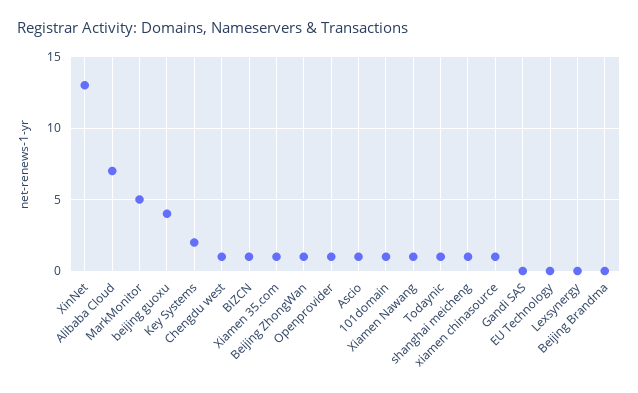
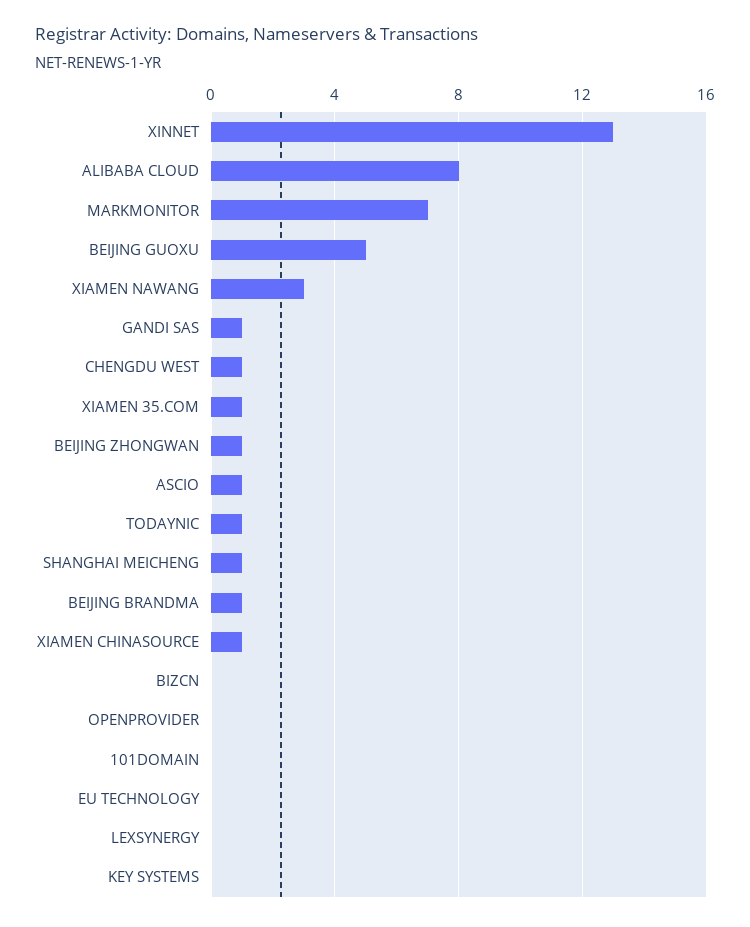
  {
    "XinNet": 13,
-   "Alibaba Cloud": 7,
+   "Alibaba Cloud": 8,
-   "MarkMonitor": 5,
+   "MarkMonitor": 7,
-   "beijing guoxu": 4,
+   "beijing guoxu": 5,
-   "Key Systems": 2,
+   "Key Systems": 0,
    "Chengdu west": 1,
-   "BIZCN": 1,
+   "BIZCN": 0,
    "Xiamen 35.com": 1,
    "Beijing ZhongWan": 1,
-   "Openprovider": 1,
+   "Openprovider": 0,
    "Ascio": 1,
-   "101domain": 1,
+   "101domain": 0,
-   "Xiamen Nawang": 1,
+   "Xiamen Nawang": 3,
    "Todaynic": 1,
    "shanghai meicheng": 1,
    "xiamen chinasource": 1,
-   "Gandi SAS": 0,
+   "Gandi SAS": 1,
    "EU Technology": 0,
    "Lexsynergy": 0,
-   "Beijing Brandma": 0
+   "Beijing Brandma": 1
  }

